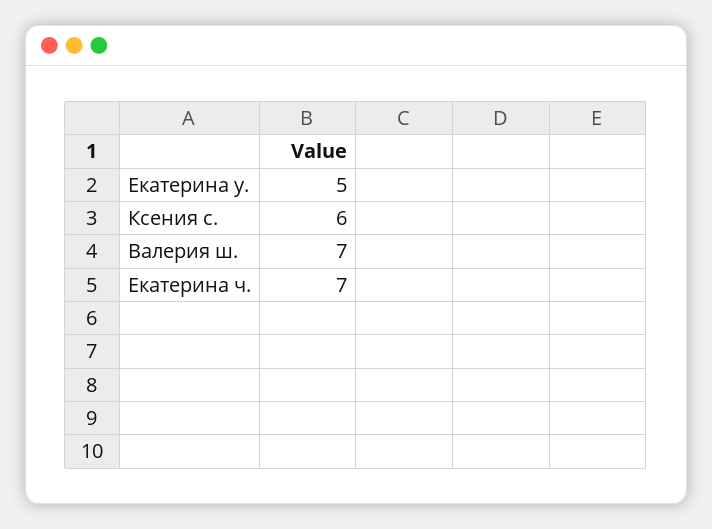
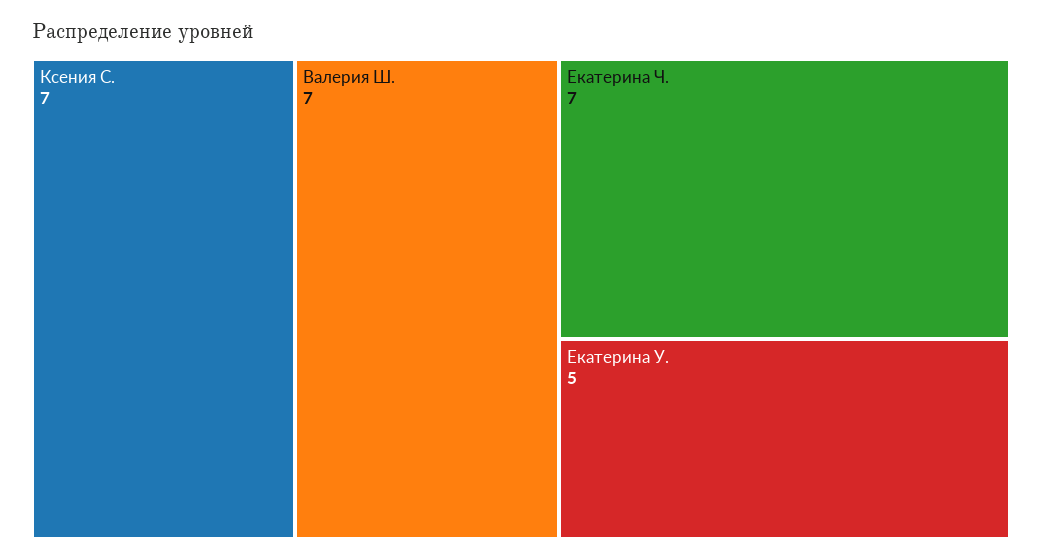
  {
    "Екатерина у.": 5,
-   "Ксения с.": 6,
+   "Ксения с.": 7,
    "Валерия ш.": 7,
    "Екатерина ч.": 7
  }

